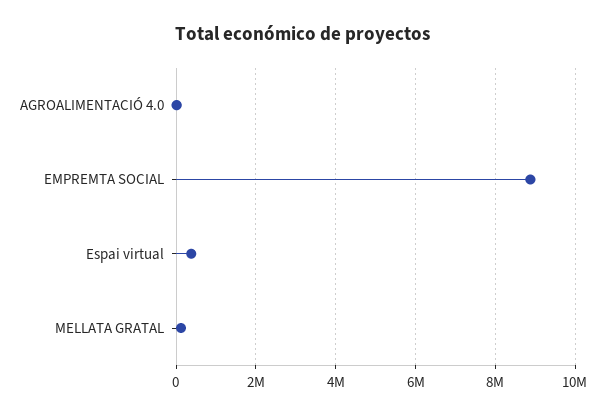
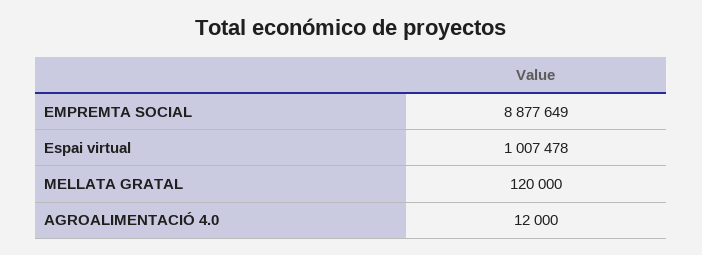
  {
    "AGROALIMENTACIÓ 4.0": 12000,
    "EMPREMTA SOCIAL": 8877649,
-   "Espai virtual": 400000,
+   "Espai virtual": 1007478,
    "MELLATA GRATAL": 120000
  }

